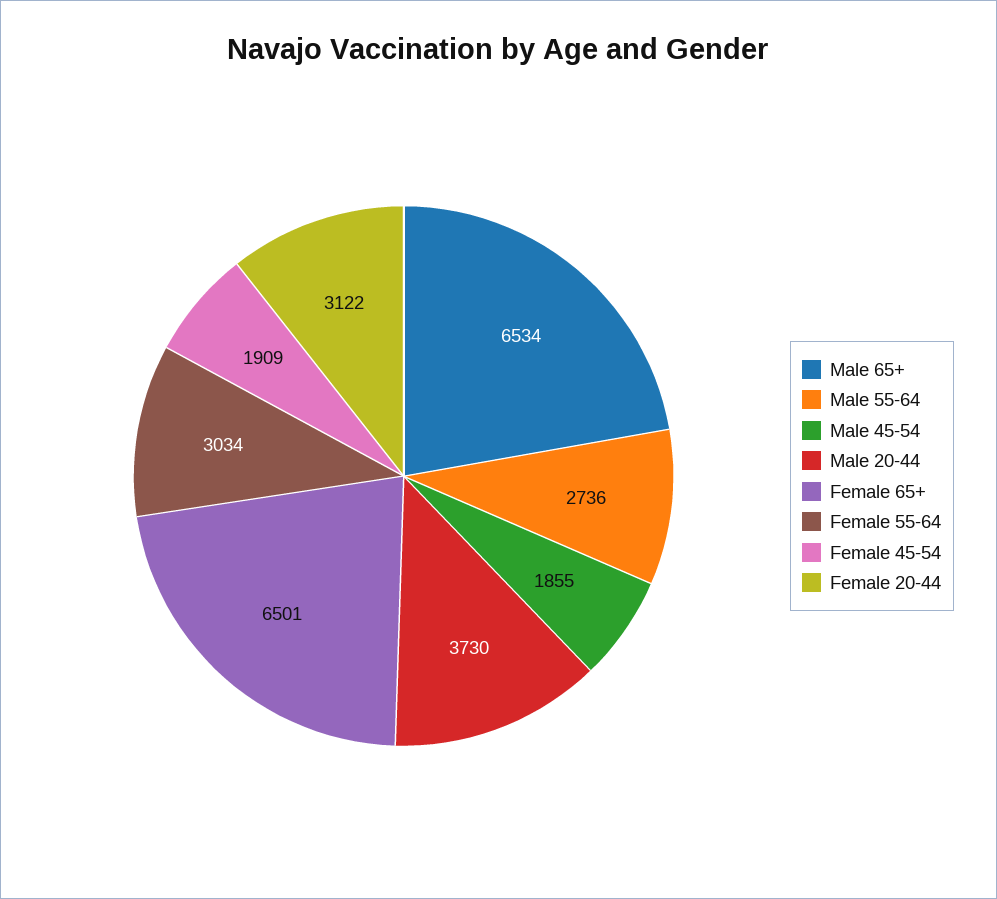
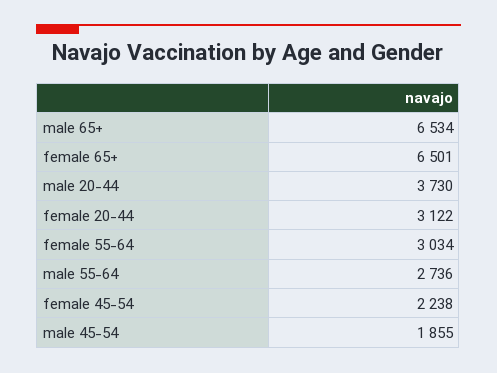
  {
    "Male 65+": 6534,
    "Male 55-64": 2736,
    "Male 45-54": 1855,
    "Male 20-44": 3730,
    "Female 65+": 6501,
    "Female 55-64": 3034,
-   "Female 45-54": 1909,
+   "Female 45-54": 2238,
    "Female 20-44": 3122
  }

